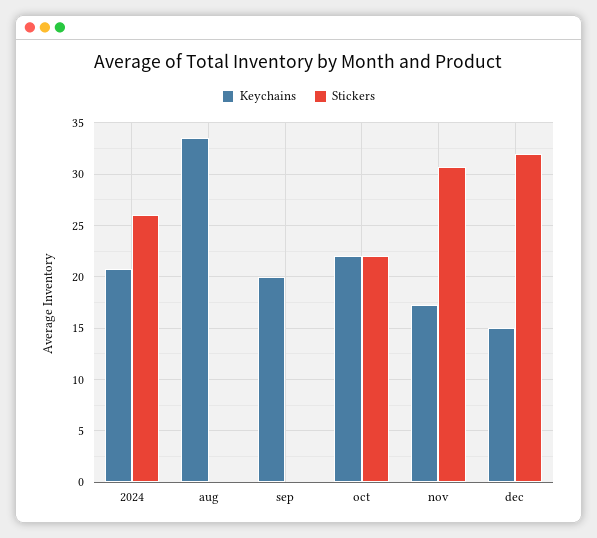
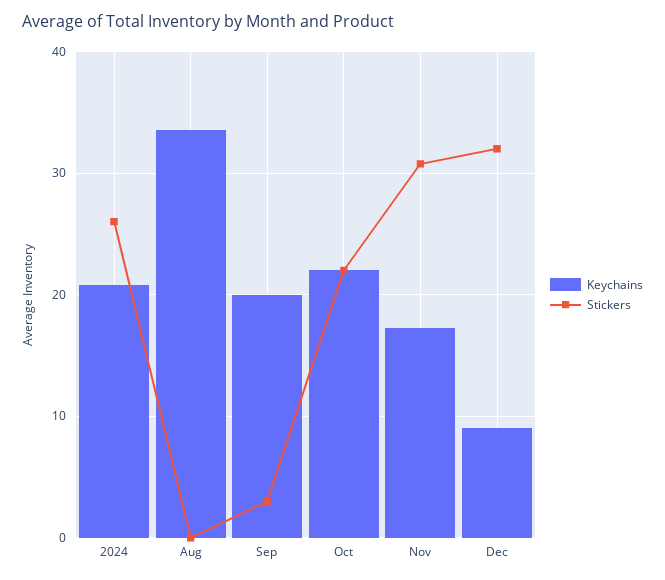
  {
    "Keychains": {
      "2024": 21,
      "aug": 34,
      "sep": 20,
      "oct": 22,
      "nov": 17,
-     "dec": 15
+     "dec": 9
    },
    "Stickers": {
      "2024": 26,
      "aug": 0,
-     "sep": 0,
+     "sep": 3,
      "oct": 22,
      "nov": 31,
      "dec": 32
    }
  }

